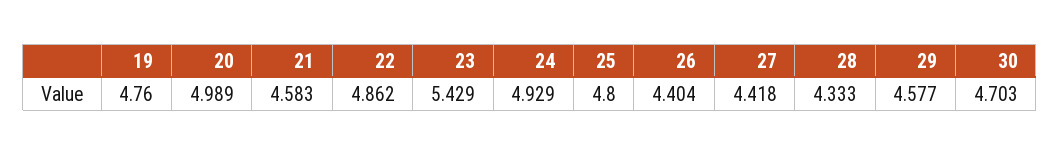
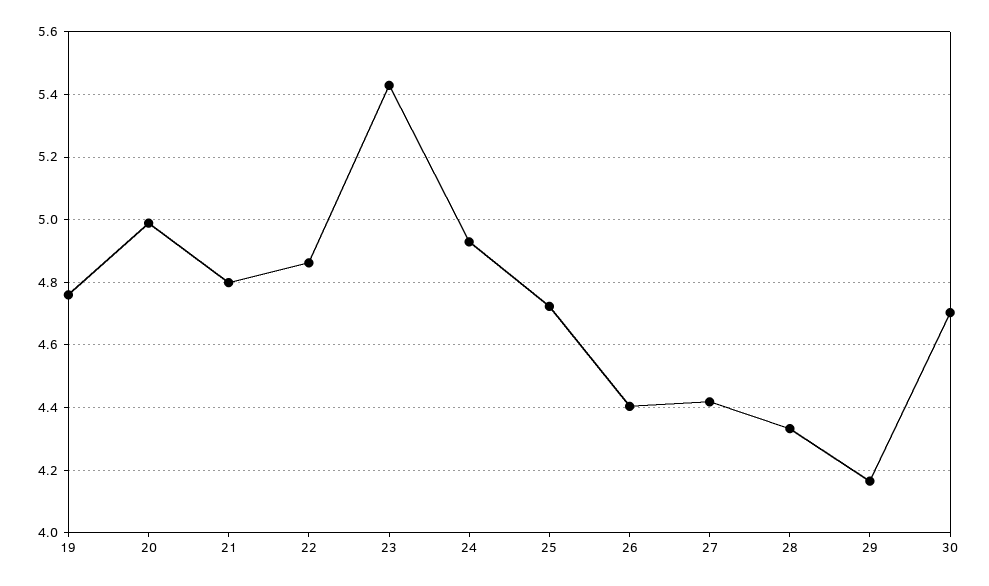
  {
    "19": 4.76,
    "20": 4.989,
-   "21": 4.583,
+   "21": 4.8,
    "22": 4.862,
    "23": 5.429,
    "24": 4.929,
-   "25": 4.8,
+   "25": 4.72,
    "26": 4.404,
    "27": 4.418,
    "28": 4.333,
-   "29": 4.577,
+   "29": 4.16,
    "30": 4.703
  }

